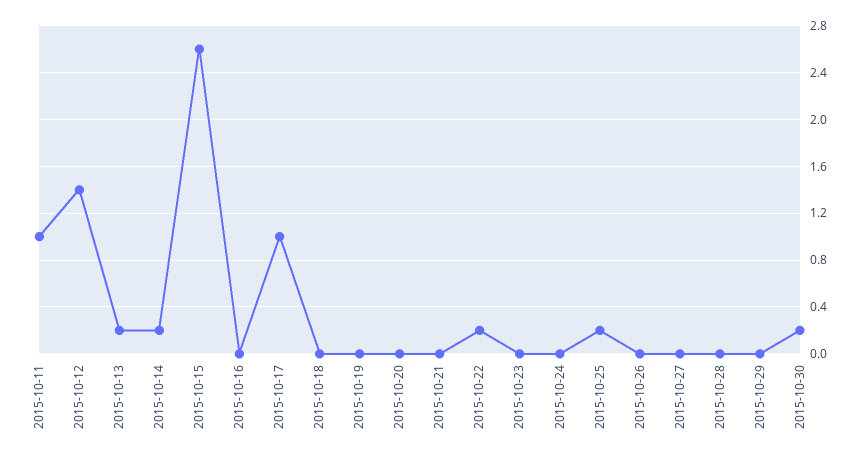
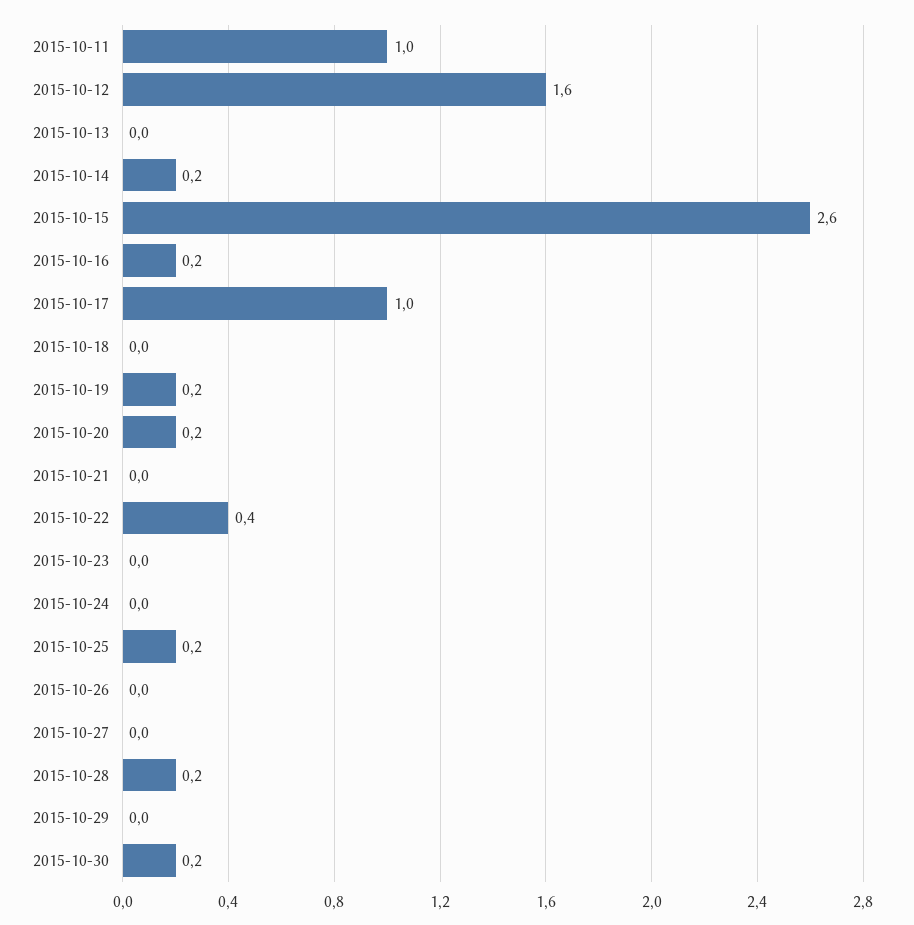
  {
    "2015-10-11": 1,
-   "2015-10-12": 1.4,
+   "2015-10-12": 1.6,
-   "2015-10-13": 0.2,
+   "2015-10-13": 0,
    "2015-10-14": 0.2,
    "2015-10-15": 2.6,
-   "2015-10-16": 0,
+   "2015-10-16": 0.2,
    "2015-10-17": 1,
    "2015-10-18": 0,
-   "2015-10-19": 0,
+   "2015-10-19": 0.2,
-   "2015-10-20": 0,
+   "2015-10-20": 0.2,
    "2015-10-21": 0,
-   "2015-10-22": 0.2,
+   "2015-10-22": 0.4,
    "2015-10-23": 0,
    "2015-10-24": 0,
    "2015-10-25": 0.2,
    "2015-10-26": 0,
    "2015-10-27": 0,
-   "2015-10-28": 0,
+   "2015-10-28": 0.2,
    "2015-10-29": 0,
    "2015-10-30": 0.2
  }

